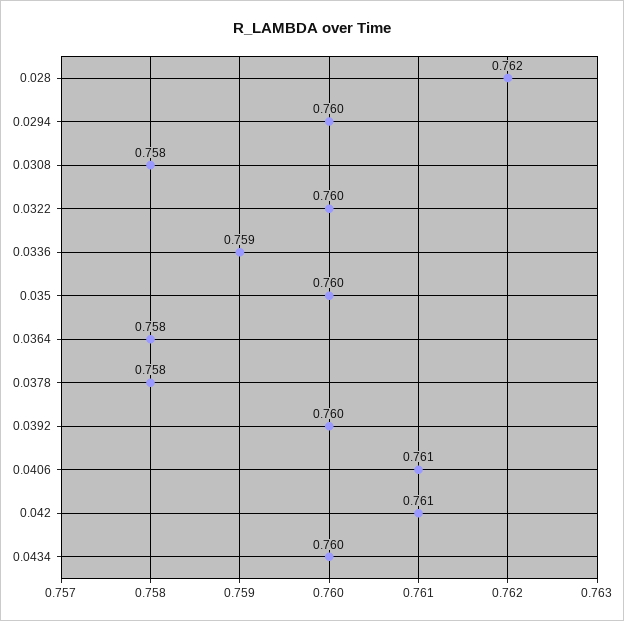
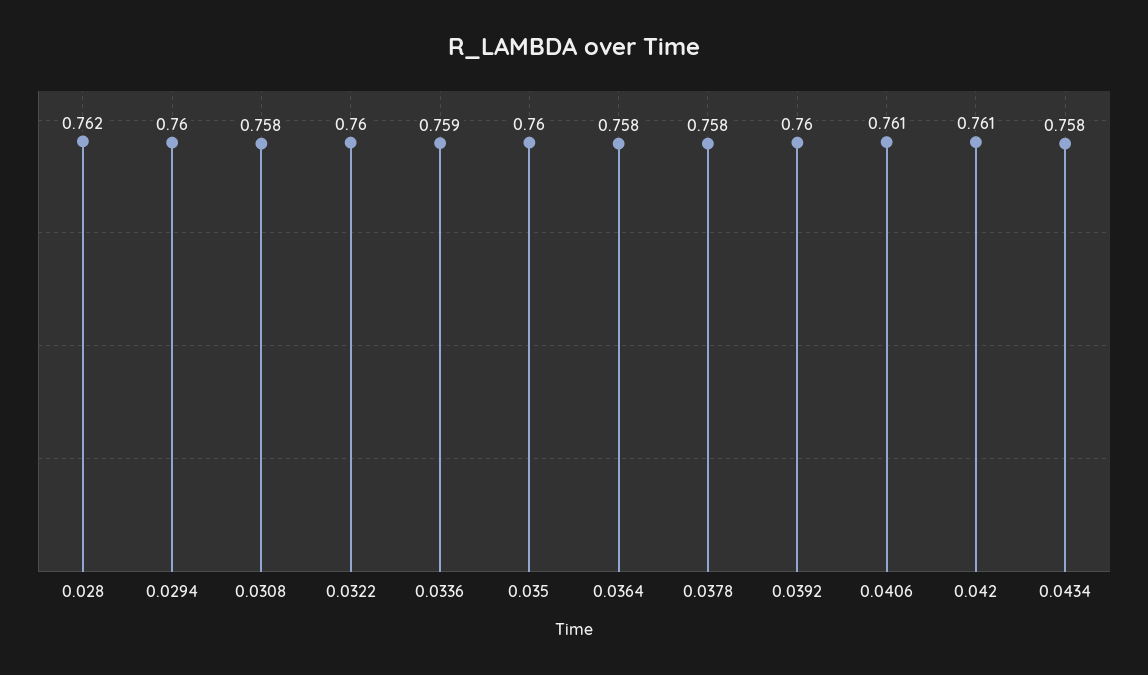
  {
    "0.028": 0.762,
    "0.0294": 0.76,
    "0.0308": 0.758,
    "0.0322": 0.76,
    "0.0336": 0.759,
    "0.035": 0.76,
    "0.0364": 0.758,
    "0.0378": 0.758,
    "0.0392": 0.76,
    "0.0406": 0.761,
    "0.042": 0.761,
-   "0.0434": 0.76
+   "0.0434": 0.758
  }

